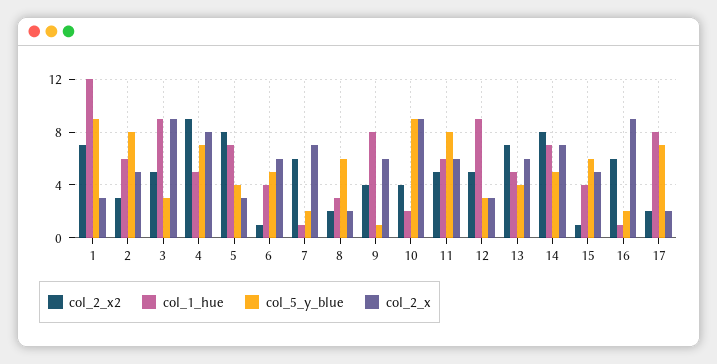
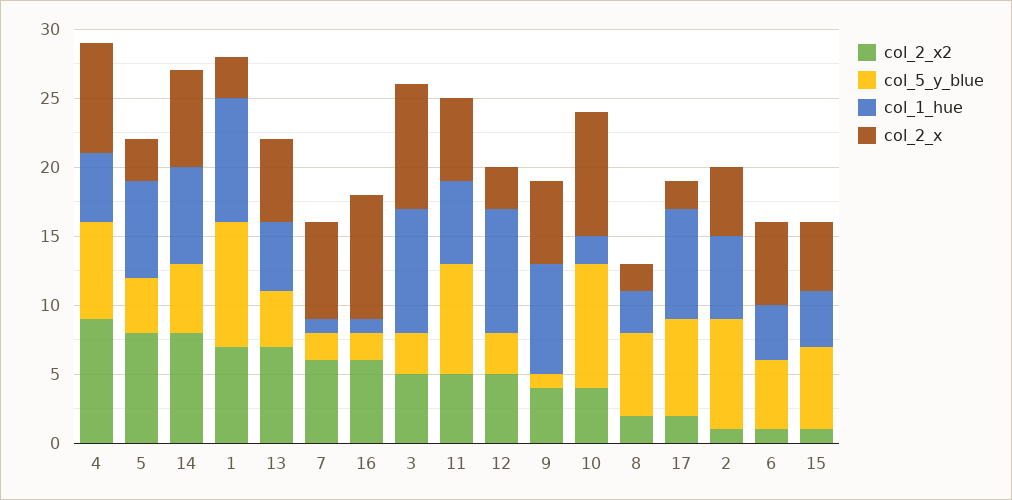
  {
    "col_2_x2": {
      "1": 7,
-     "2": 3,
+     "2": 1,
      "3": 5,
      "4": 9,
      "5": 8,
      "6": 1,
      "7": 6,
      "8": 2,
      "9": 4,
      "10": 4,
      "11": 5,
      "12": 5,
      "13": 7,
      "14": 8,
      "15": 1,
      "16": 6,
      "17": 2
    },
    "col_1_hue": {
-     "1": 12,
+     "1": 9,
      "2": 6,
      "3": 9,
      "4": 5,
      "5": 7,
      "6": 4,
      "7": 1,
      "8": 3,
      "9": 8,
      "10": 2,
      "11": 6,
      "12": 9,
      "13": 5,
      "14": 7,
      "15": 4,
      "16": 1,
      "17": 8
    },
    "col_5_y_blue": {
      "1": 9,
      "2": 8,
      "3": 3,
      "4": 7,
      "5": 4,
      "6": 5,
      "7": 2,
      "8": 6,
      "9": 1,
      "10": 9,
      "11": 8,
      "12": 3,
      "13": 4,
      "14": 5,
      "15": 6,
      "16": 2,
      "17": 7
    },
    "col_2_x": {
      "1": 3,
      "2": 5,
      "3": 9,
      "4": 8,
      "5": 3,
      "6": 6,
      "7": 7,
      "8": 2,
      "9": 6,
      "10": 9,
      "11": 6,
      "12": 3,
      "13": 6,
      "14": 7,
      "15": 5,
      "16": 9,
      "17": 2
    }
  }

